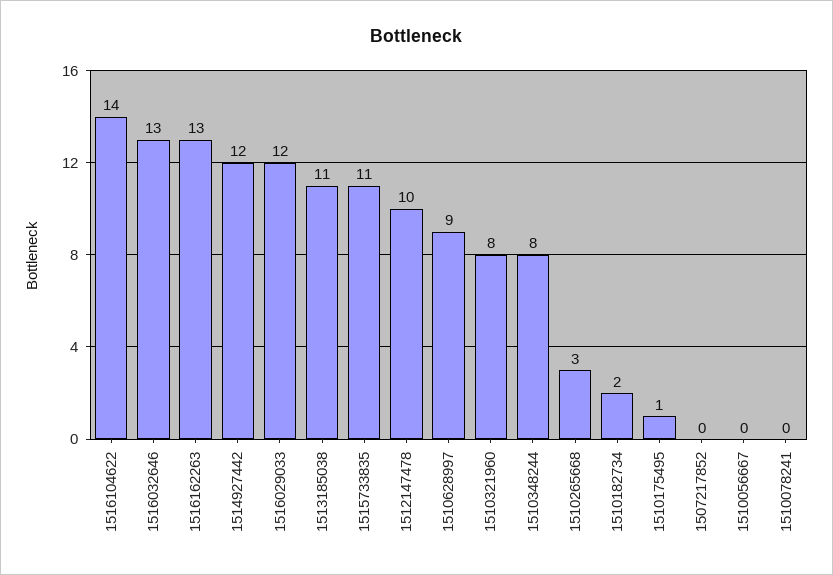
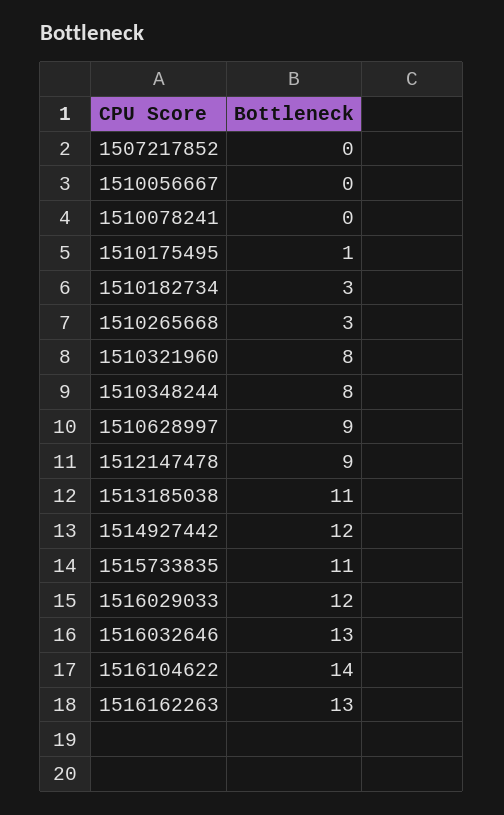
  {
    "1516104622": 14,
    "1516032646": 13,
    "1516162263": 13,
    "1514927442": 12,
    "1516029033": 12,
    "1513185038": 11,
    "1515733835": 11,
-   "1512147478": 10,
+   "1512147478": 9,
    "1510628997": 9,
    "1510321960": 8,
    "1510348244": 8,
    "1510265668": 3,
-   "1510182734": 2,
+   "1510182734": 3,
    "1510175495": 1,
    "1507217852": 0,
    "1510056667": 0,
    "1510078241": 0
  }

